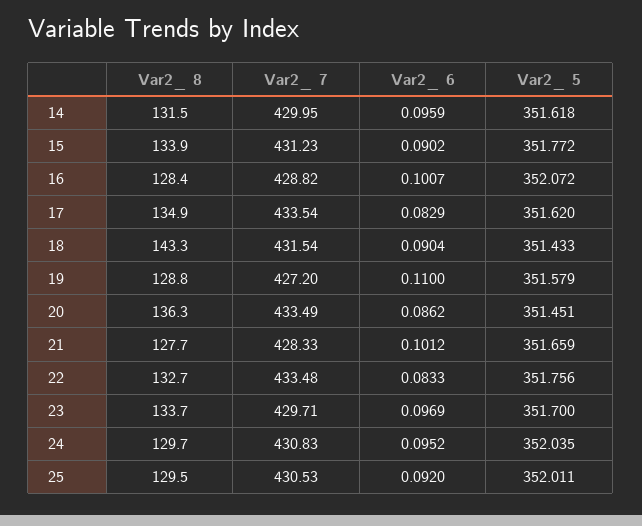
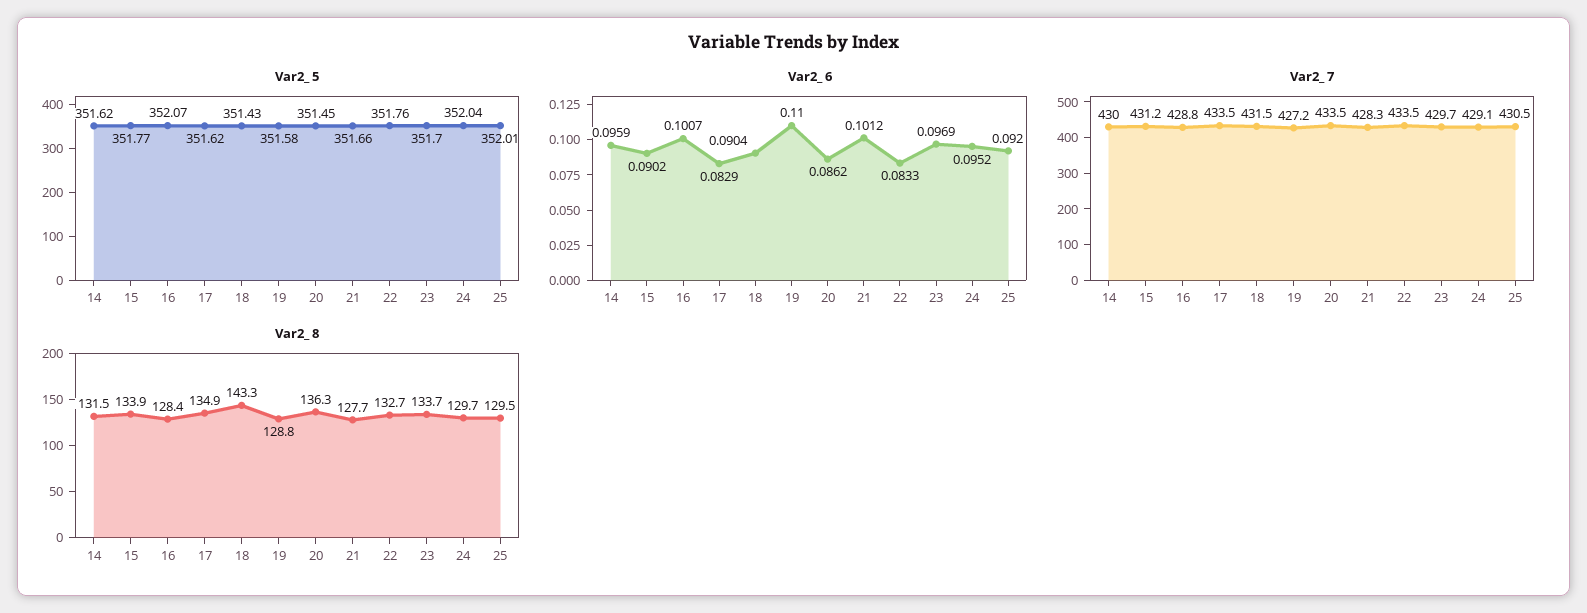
  {
    "Var2_ 8": {
      "14": 131.5,
      "15": 133.9,
      "16": 128.4,
      "17": 134.9,
      "18": 143.3,
      "19": 128.8,
      "20": 136.3,
      "21": 127.7,
      "22": 132.7,
      "23": 133.7,
      "24": 129.7,
      "25": 129.5
    },
    "Var2_ 7": {
      "14": 429.95,
      "15": 431.23,
      "16": 428.82,
      "17": 433.54,
      "18": 431.54,
      "19": 427.2,
      "20": 433.49,
      "21": 428.33,
      "22": 433.48,
      "23": 429.71,
-     "24": 430.83,
+     "24": 429.1,
      "25": 430.53
    },
    "Var2_ 6": {
      "14": 0.0959,
      "15": 0.0902,
      "16": 0.1007,
      "17": 0.0829,
      "18": 0.0904,
      "19": 0.11,
      "20": 0.0862,
      "21": 0.1012,
      "22": 0.0833,
      "23": 0.0969,
      "24": 0.0952,
      "25": 0.092
    },
    "Var2_ 5": {
      "14": 351.618,
      "15": 351.772,
      "16": 352.072,
      "17": 351.62,
      "18": 351.433,
      "19": 351.579,
      "20": 351.451,
      "21": 351.659,
      "22": 351.756,
      "23": 351.7,
      "24": 352.035,
      "25": 352.011
    }
  }

